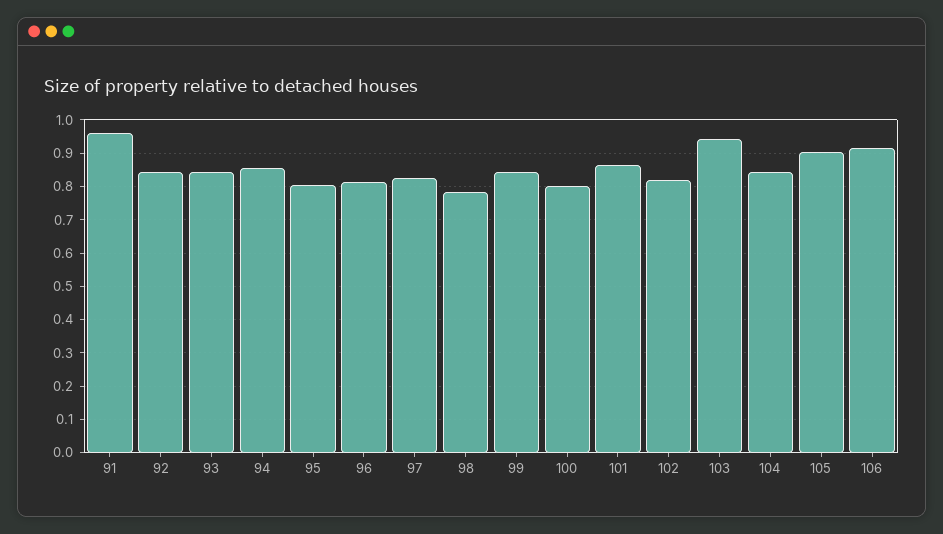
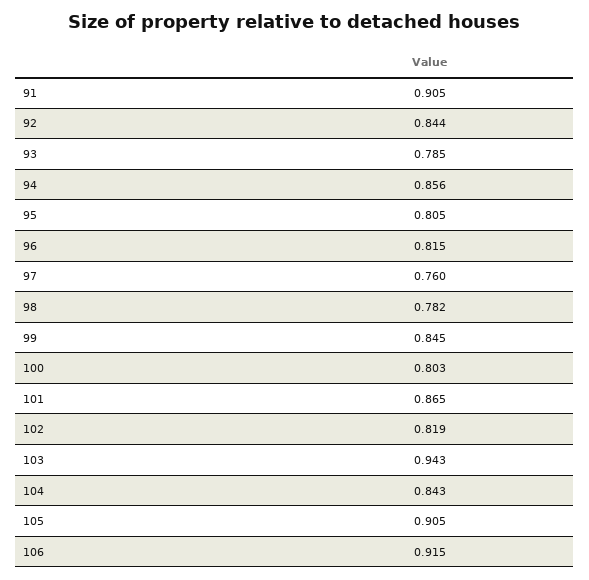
  {
-   "91": 0.96,
+   "91": 0.905,
    "92": 0.844,
-   "93": 0.84,
+   "93": 0.785,
    "94": 0.856,
    "95": 0.805,
    "96": 0.815,
-   "97": 0.82,
+   "97": 0.76,
    "98": 0.782,
    "99": 0.845,
    "100": 0.803,
    "101": 0.865,
    "102": 0.819,
    "103": 0.943,
    "104": 0.843,
    "105": 0.905,
    "106": 0.915
  }

